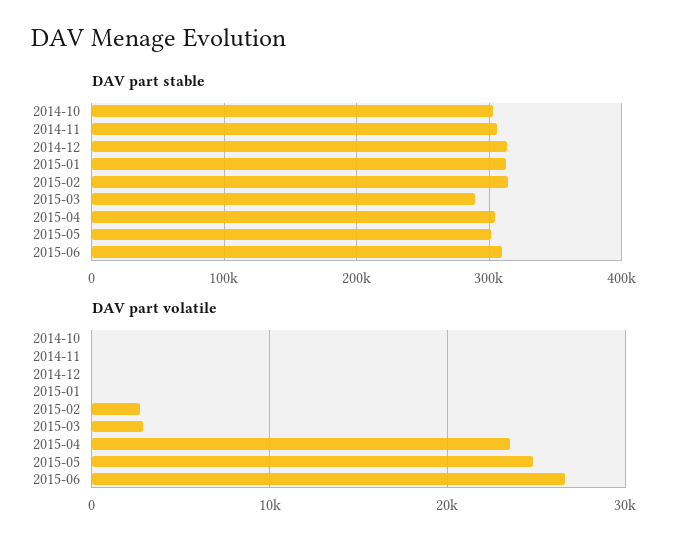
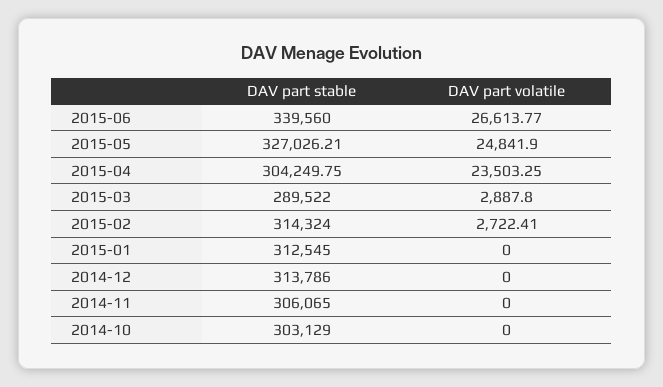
  {
    "DAV part stable": {
      "2014-10": 303129,
      "2014-11": 306065,
      "2014-12": 313786,
      "2015-01": 312545,
      "2015-02": 314324,
      "2015-03": 289522,
      "2015-04": 304249.75,
-     "2015-05": 300000,
+     "2015-05": 327026.21,
-     "2015-06": 310000
+     "2015-06": 339560
    },
    "DAV part volatile": {
      "2014-10": 0,
      "2014-11": 0,
      "2014-12": 0,
      "2015-01": 0,
      "2015-02": 2722.41,
      "2015-03": 2887.8,
      "2015-04": 23503.25,
      "2015-05": 24841.9,
      "2015-06": 26613.77
    }
  }

